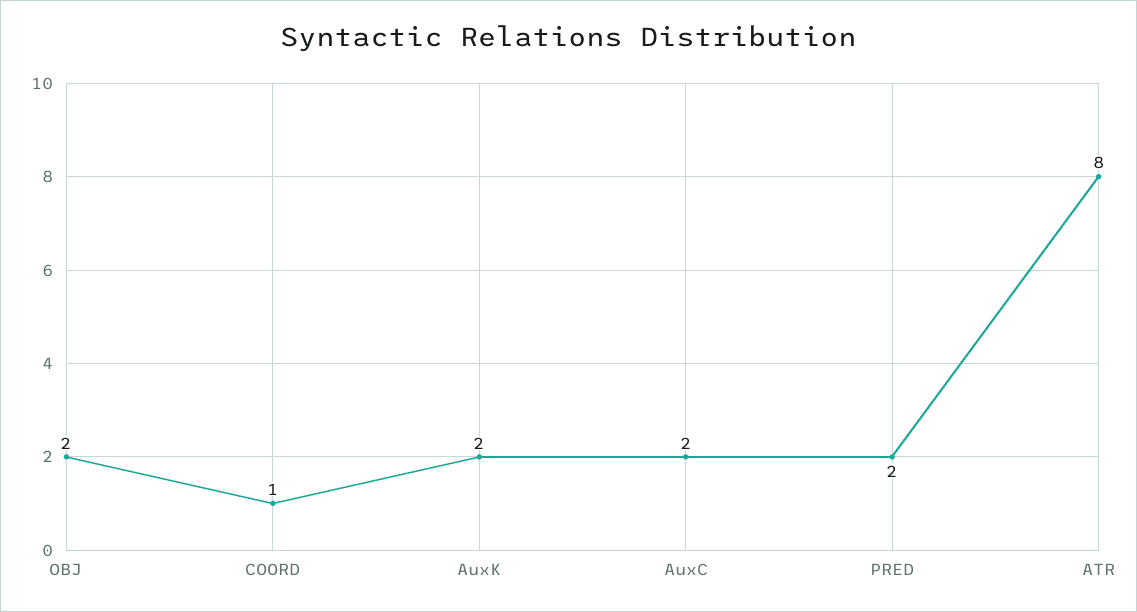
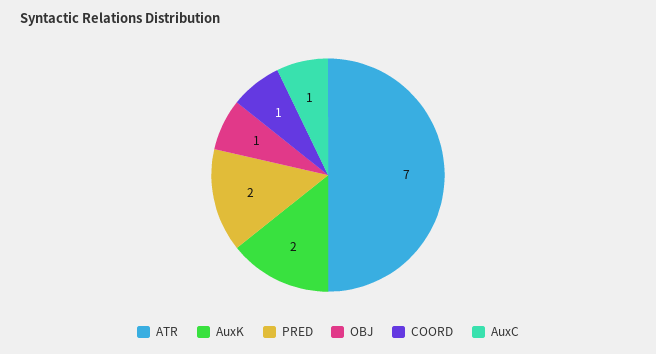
  {
-   "OBJ": 2,
+   "OBJ": 1,
    "COORD": 1,
    "AuxK": 2,
-   "AuxC": 2,
+   "AuxC": 1,
    "PRED": 2,
-   "ATR": 8
+   "ATR": 7
  }

